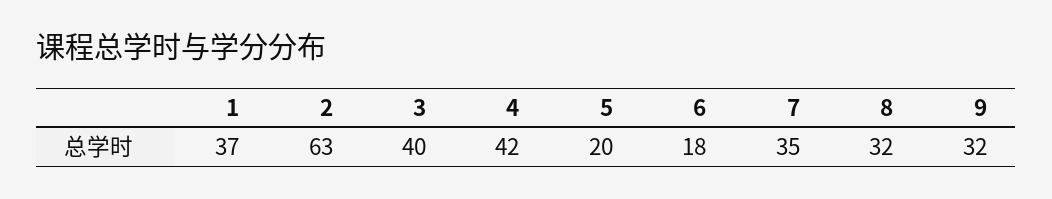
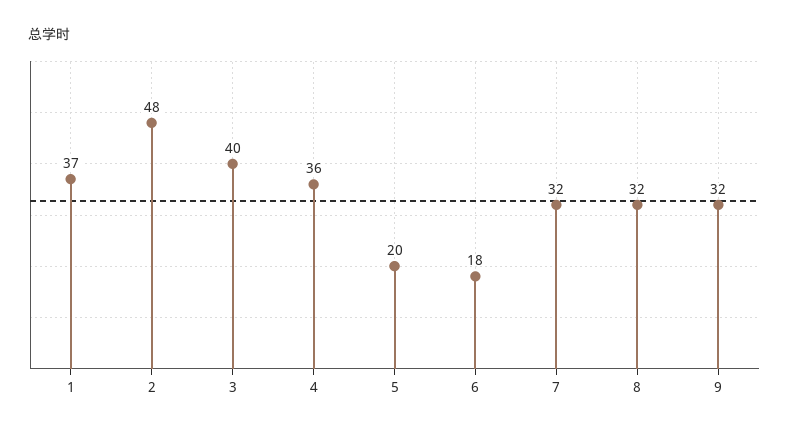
  {
    "1": 37,
-   "2": 63,
+   "2": 48,
    "3": 40,
-   "4": 42,
+   "4": 36,
    "5": 20,
    "6": 18,
-   "7": 35,
+   "7": 32,
    "8": 32,
    "9": 32
  }

